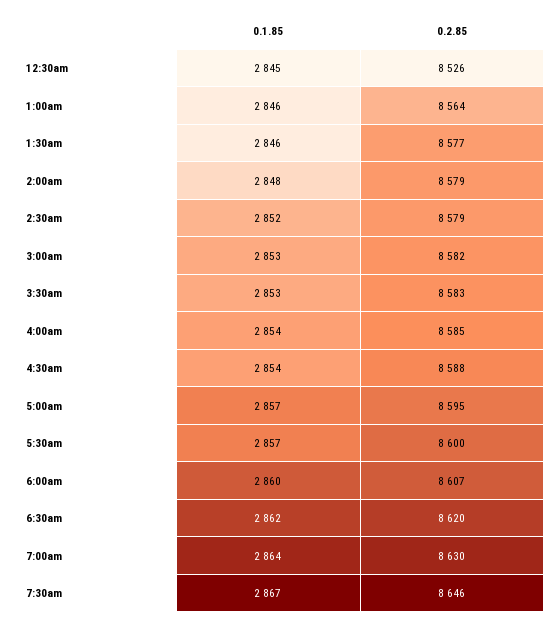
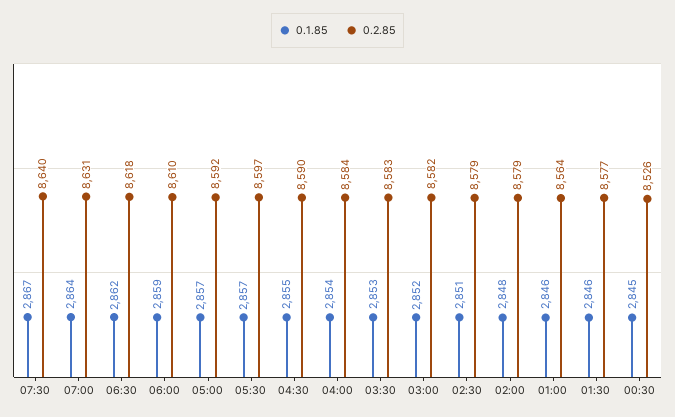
  {
    "0.1.85": {
      "12:30am": 2845,
      "1:00am": 2846,
      "1:30am": 2846,
      "2:00am": 2848,
-     "2:30am": 2852,
+     "2:30am": 2851,
-     "3:00am": 2853,
+     "3:00am": 2852,
      "3:30am": 2853,
      "4:00am": 2854,
-     "4:30am": 2854,
+     "4:30am": 2855,
      "5:00am": 2857,
      "5:30am": 2857,
-     "6:00am": 2860,
+     "6:00am": 2859,
      "6:30am": 2862,
      "7:00am": 2864,
      "7:30am": 2867
    },
    "0.2.85": {
      "12:30am": 8526,
      "1:00am": 8564,
      "1:30am": 8577,
      "2:00am": 8579,
      "2:30am": 8579,
      "3:00am": 8582,
      "3:30am": 8583,
-     "4:00am": 8585,
+     "4:00am": 8584,
-     "4:30am": 8588,
+     "4:30am": 8590,
-     "5:00am": 8595,
+     "5:00am": 8592,
-     "5:30am": 8600,
+     "5:30am": 8597,
-     "6:00am": 8607,
+     "6:00am": 8610,
-     "6:30am": 8620,
+     "6:30am": 8618,
-     "7:00am": 8630,
+     "7:00am": 8631,
-     "7:30am": 8646
+     "7:30am": 8640
    }
  }

